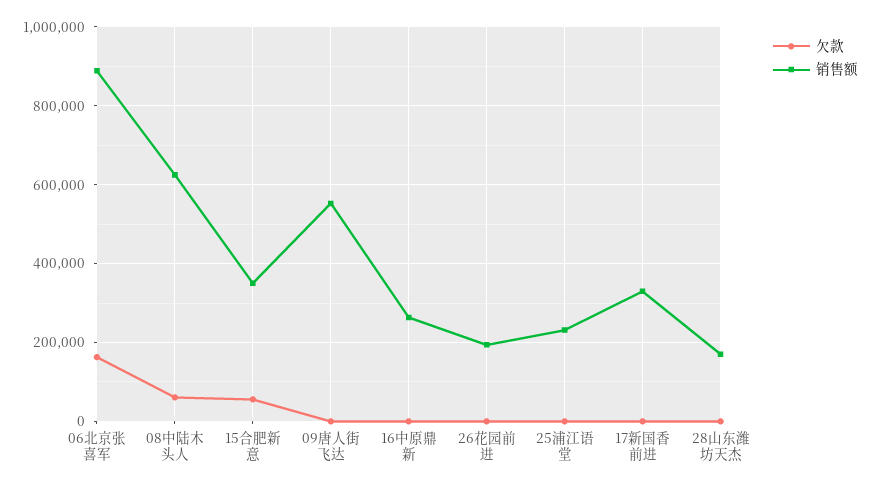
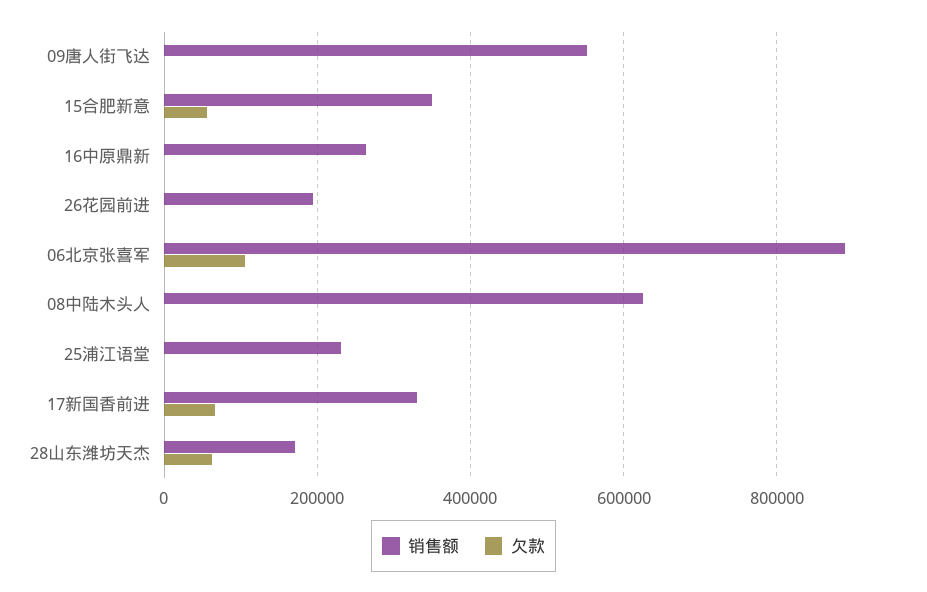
  {
    "欠款": {
-     "06北京张喜军": 160000,
+     "06北京张喜军": 100000,
-     "08中陆木头人": 60000,
+     "08中陆木头人": 0,
      "15合肥新意": 60000,
      "09唐人街飞达": 0,
      "16中原鼎新": 0,
      "26花园前进": 0,
      "25浦江语堂": 0,
-     "17新国香前进": 0,
+     "17新国香前进": 60000,
-     "28山东潍坊天杰": 0
+     "28山东潍坊天杰": 60000
    },
    "销售额": {
      "06北京张喜军": 880000,
      "08中陆木头人": 620000,
      "15合肥新意": 340000,
      "09唐人街飞达": 560000,
      "16中原鼎新": 260000,
      "26花园前进": 200000,
      "25浦江语堂": 240000,
      "17新国香前进": 320000,
      "28山东潍坊天杰": 180000
    }
  }

